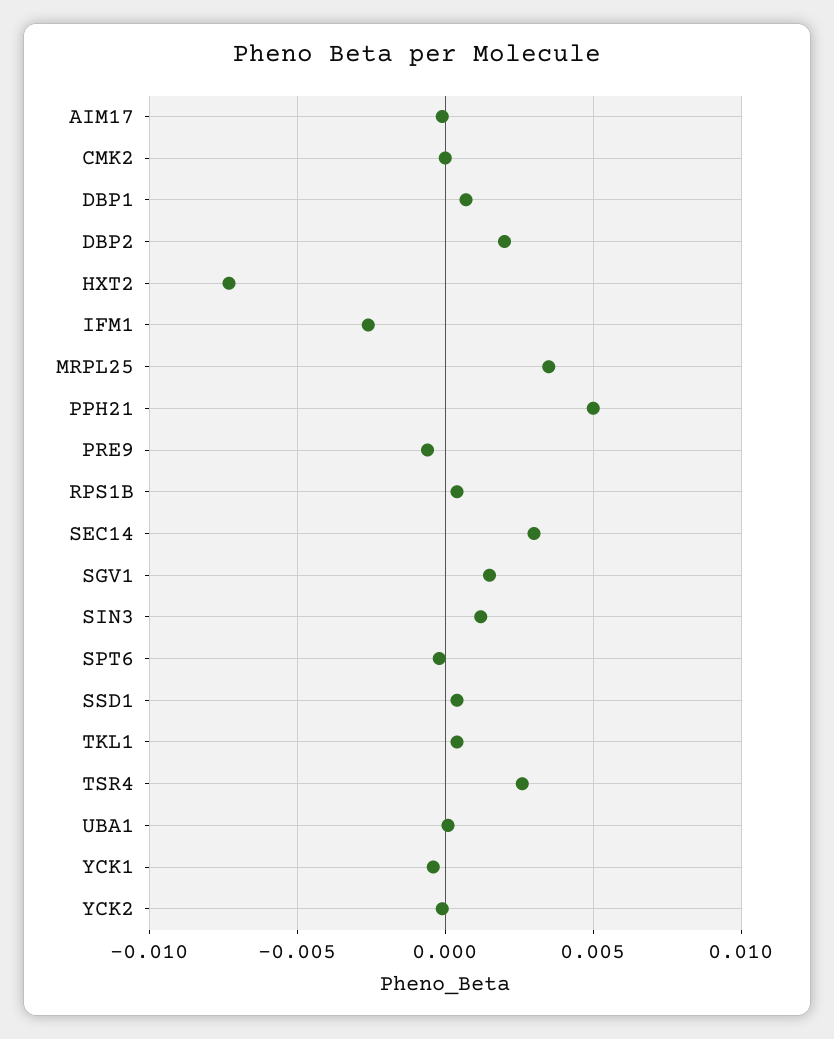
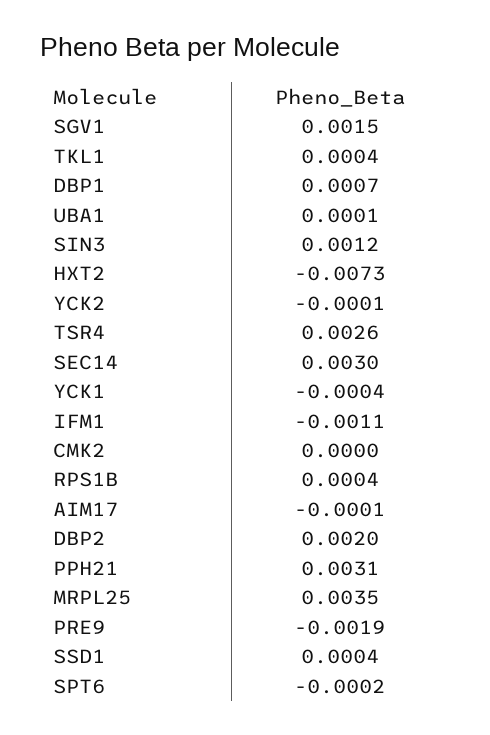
  {
    "AIM17": -0.0001,
    "CMK2": 0,
    "DBP1": 0.0007,
    "DBP2": 0.002,
    "HXT2": -0.0073,
-   "IFM1": -0.0025,
+   "IFM1": -0.0011,
    "MRPL25": 0.0035,
-   "PPH21": 0.005,
+   "PPH21": 0.0031,
-   "PRE9": -0.0005,
+   "PRE9": -0.0019,
    "RPS1B": 0.0004,
    "SEC14": 0.003,
    "SGV1": 0.0015,
    "SIN3": 0.0012,
    "SPT6": -0.0002,
    "SSD1": 0.0004,
    "TKL1": 0.0004,
    "TSR4": 0.0026,
    "UBA1": 0.0001,
    "YCK1": -0.0004,
    "YCK2": -0.0001
  }

